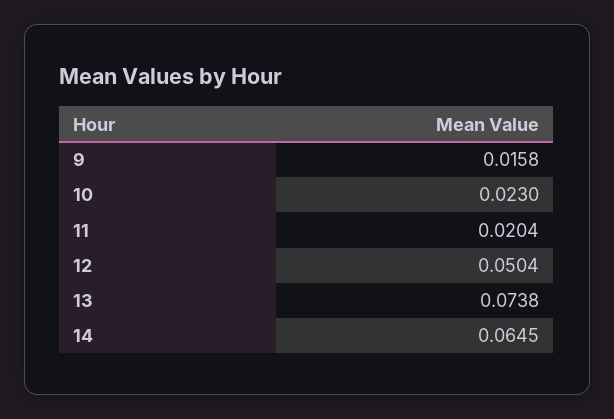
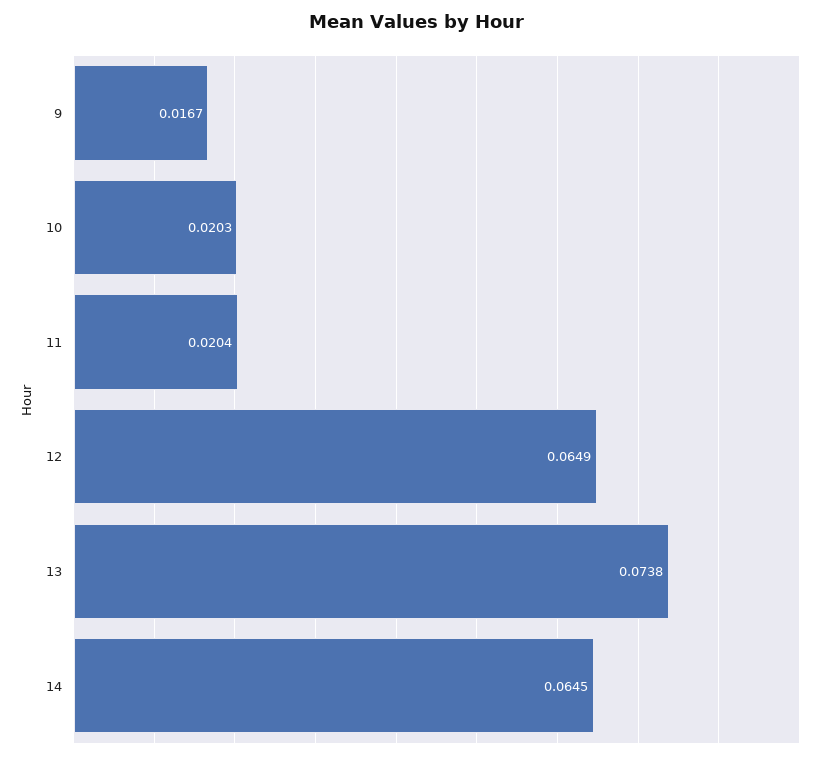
  {
-   "9": 0.0158,
+   "9": 0.0167,
-   "10": 0.023,
+   "10": 0.0203,
    "11": 0.0204,
-   "12": 0.0504,
+   "12": 0.0649,
    "13": 0.0738,
    "14": 0.0645
  }

